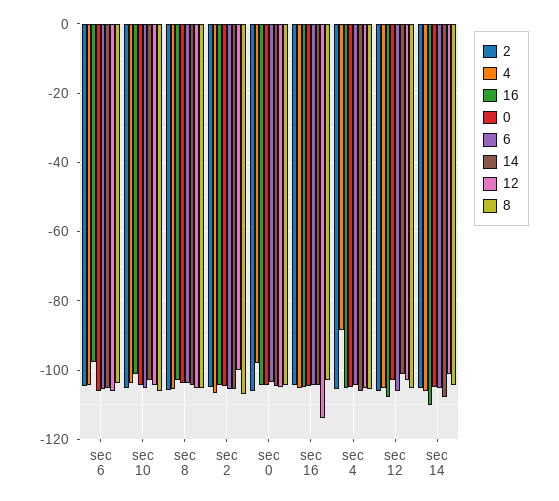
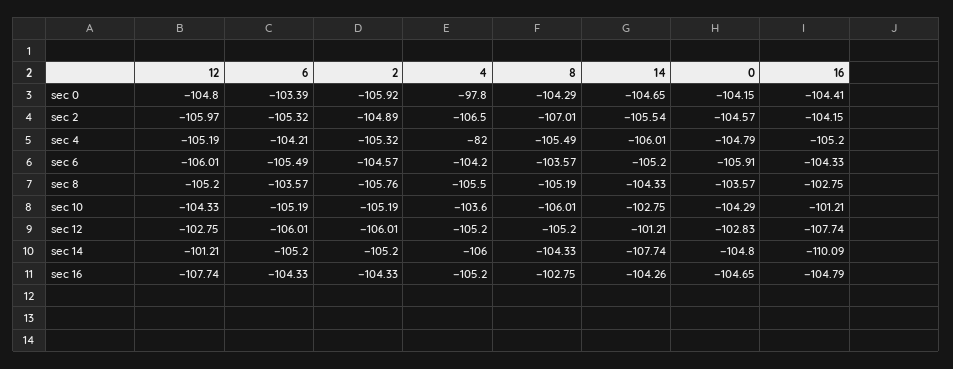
  {
    "2": {
      "sec 6": -104.57,
      "sec 10": -105.19,
      "sec 8": -105.76,
      "sec 2": -104.89,
      "sec 0": -105.92,
      "sec 16": -104.33,
      "sec 4": -105.32,
      "sec 12": -106.01,
      "sec 14": -105.2
    },
    "4": {
      "sec 6": -104.2,
      "sec 10": -103.6,
      "sec 8": -105.5,
      "sec 2": -106.5,
      "sec 0": -97.8,
      "sec 16": -105.2,
-     "sec 4": -88,
+     "sec 4": -82,
      "sec 12": -105.2,
      "sec 14": -106
    },
    "16": {
-     "sec 6": -98,
+     "sec 6": -104.33,
      "sec 10": -101.21,
      "sec 8": -102.75,
      "sec 2": -104.15,
      "sec 0": -104.41,
      "sec 16": -104.79,
      "sec 4": -105.2,
      "sec 12": -107.74,
      "sec 14": -110.09
    },
    "0": {
      "sec 6": -105.91,
      "sec 10": -104.29,
      "sec 8": -103.57,
      "sec 2": -104.57,
      "sec 0": -104.15,
      "sec 16": -104.65,
      "sec 4": -104.79,
      "sec 12": -102.83,
      "sec 14": -104.8
    },
    "6": {
      "sec 6": -105.49,
      "sec 10": -105.19,
      "sec 8": -103.57,
      "sec 2": -105.32,
      "sec 0": -103.39,
      "sec 16": -104.33,
      "sec 4": -104.21,
      "sec 12": -106.01,
      "sec 14": -105.2
    },
    "14": {
      "sec 6": -105.2,
      "sec 10": -102.75,
      "sec 8": -104.33,
      "sec 2": -105.54,
      "sec 0": -104.65,
      "sec 16": -104.26,
      "sec 4": -106.01,
      "sec 12": -101.21,
      "sec 14": -107.74
    },
    "12": {
      "sec 6": -106.01,
      "sec 10": -104.33,
      "sec 8": -105.2,
-     "sec 2": -100,
+     "sec 2": -105.97,
      "sec 0": -104.8,
-     "sec 16": -114,
+     "sec 16": -107.74,
      "sec 4": -105.19,
      "sec 12": -102.75,
      "sec 14": -101.21
    },
    "8": {
      "sec 6": -103.57,
      "sec 10": -106.01,
      "sec 8": -105.19,
      "sec 2": -107.01,
      "sec 0": -104.29,
      "sec 16": -102.75,
      "sec 4": -105.49,
      "sec 12": -105.2,
      "sec 14": -104.33
    }
  }

